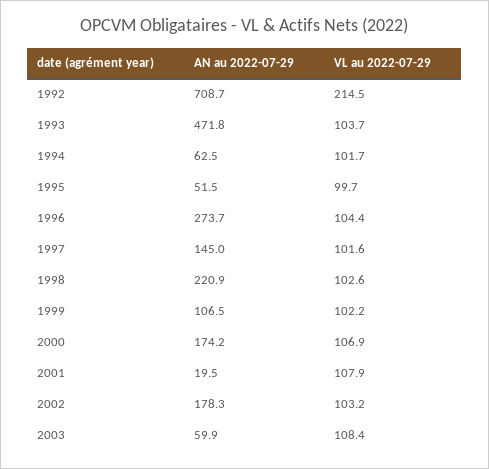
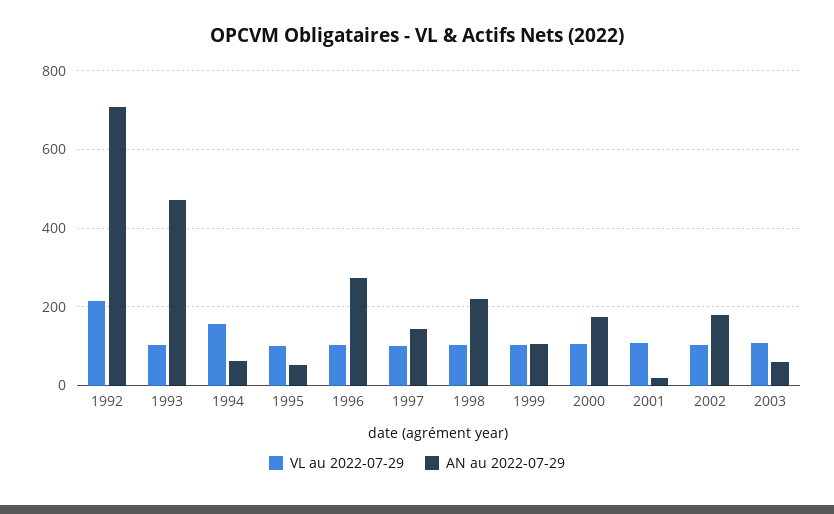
  {
    "AN au 2022-07-29": {
      "1992": 708.7,
      "1993": 471.8,
      "1994": 62.5,
      "1995": 51.5,
      "1996": 273.7,
      "1997": 145,
      "1998": 220.9,
      "1999": 106.5,
      "2000": 174.2,
      "2001": 19.5,
      "2002": 178.3,
      "2003": 59.9
    },
    "VL au 2022-07-29": {
      "1992": 214.5,
      "1993": 103.7,
-     "1994": 101.7,
+     "1994": 160,
      "1995": 99.7,
      "1996": 104.4,
      "1997": 101.6,
      "1998": 102.6,
      "1999": 102.2,
      "2000": 106.9,
      "2001": 107.9,
      "2002": 103.2,
      "2003": 108.4
    }
  }

